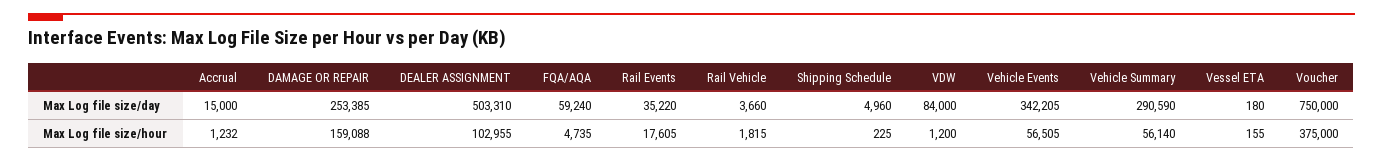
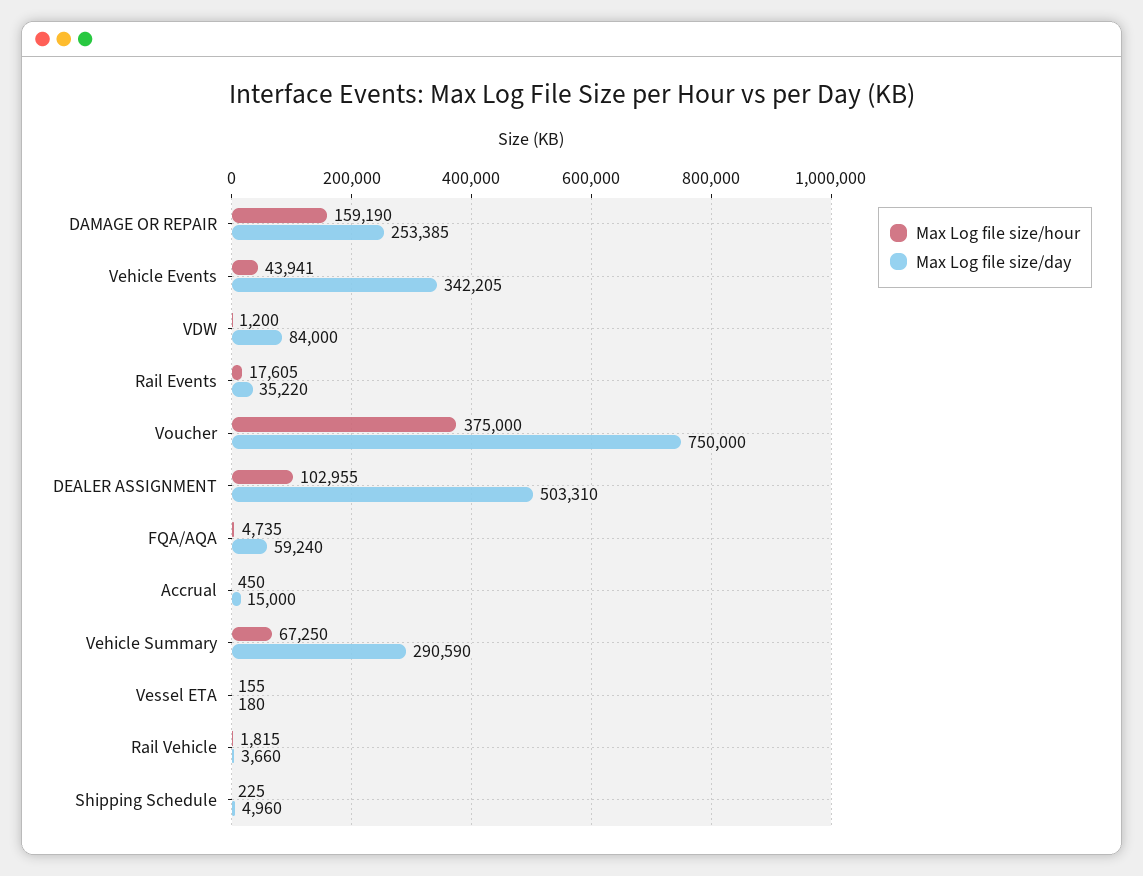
  {
    "Max Log file size/day": {
      "Accrual": 15000,
      "DAMAGE OR REPAIR": 253385,
      "DEALER ASSIGNMENT": 503310,
      "FQA/AQA": 59240,
      "Rail Events": 35220,
      "Rail Vehicle": 3660,
      "Shipping Schedule": 4960,
      "VDW": 84000,
      "Vehicle Events": 342205,
      "Vehicle Summary": 290590,
      "Vessel ETA": 180,
      "Voucher": 750000
    },
    "Max Log file size/hour": {
-     "Accrual": 1232,
+     "Accrual": 450,
-     "DAMAGE OR REPAIR": 159088,
+     "DAMAGE OR REPAIR": 159190,
      "DEALER ASSIGNMENT": 102955,
      "FQA/AQA": 4735,
      "Rail Events": 17605,
      "Rail Vehicle": 1815,
      "Shipping Schedule": 225,
      "VDW": 1200,
-     "Vehicle Events": 56505,
+     "Vehicle Events": 43941,
-     "Vehicle Summary": 56140,
+     "Vehicle Summary": 67250,
      "Vessel ETA": 155,
      "Voucher": 375000
    }
  }

